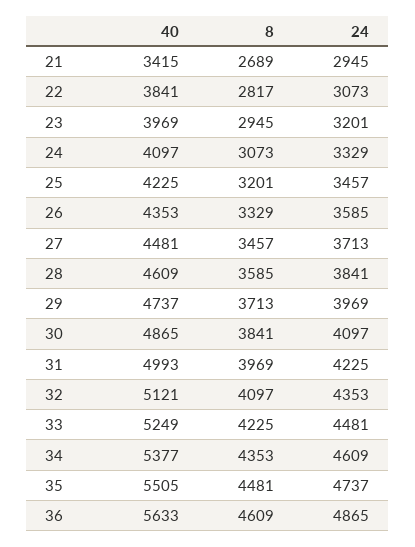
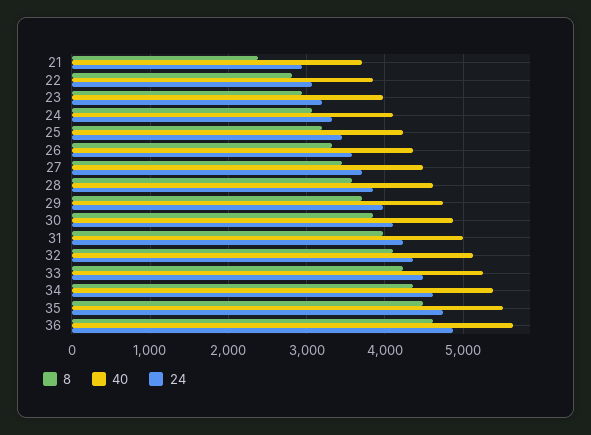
  {
    "40": {
-     "21": 3415,
+     "21": 3700,
      "22": 3841,
      "23": 3969,
      "24": 4097,
      "25": 4225,
      "26": 4353,
      "27": 4481,
      "28": 4609,
      "29": 4737,
      "30": 4865,
      "31": 4993,
      "32": 5121,
      "33": 5249,
      "34": 5377,
      "35": 5505,
      "36": 5633
    },
    "8": {
-     "21": 2689,
+     "21": 2400,
      "22": 2817,
      "23": 2945,
      "24": 3073,
      "25": 3201,
      "26": 3329,
      "27": 3457,
      "28": 3585,
      "29": 3713,
      "30": 3841,
      "31": 3969,
      "32": 4097,
      "33": 4225,
      "34": 4353,
      "35": 4481,
      "36": 4609
    },
    "24": {
      "21": 2945,
      "22": 3073,
      "23": 3201,
      "24": 3329,
      "25": 3457,
      "26": 3585,
      "27": 3713,
      "28": 3841,
      "29": 3969,
      "30": 4097,
      "31": 4225,
      "32": 4353,
      "33": 4481,
      "34": 4609,
      "35": 4737,
      "36": 4865
    }
  }

